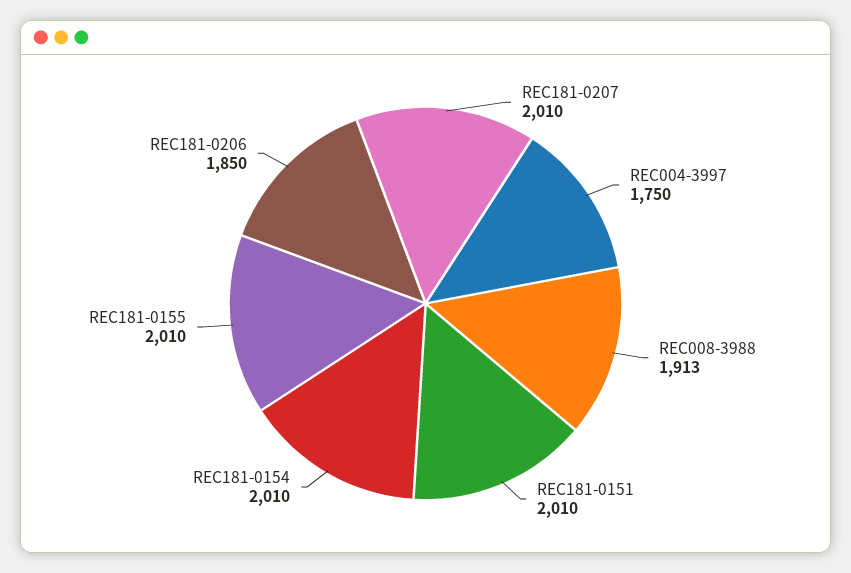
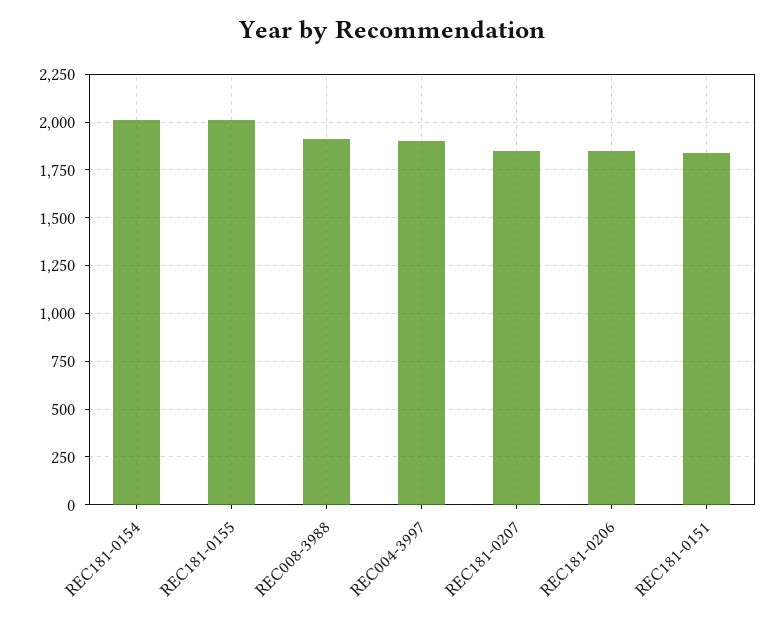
  {
-   "REC181-0207": 2010,
+   "REC181-0207": 1850,
-   "REC004-3997": 1750,
+   "REC004-3997": 1900,
    "REC008-3988": 1913,
-   "REC181-0151": 2010,
+   "REC181-0151": 1850,
    "REC181-0154": 2010,
    "REC181-0155": 2010,
    "REC181-0206": 1850
  }

